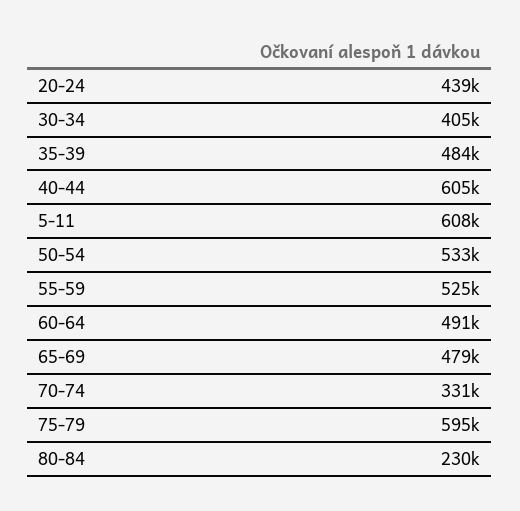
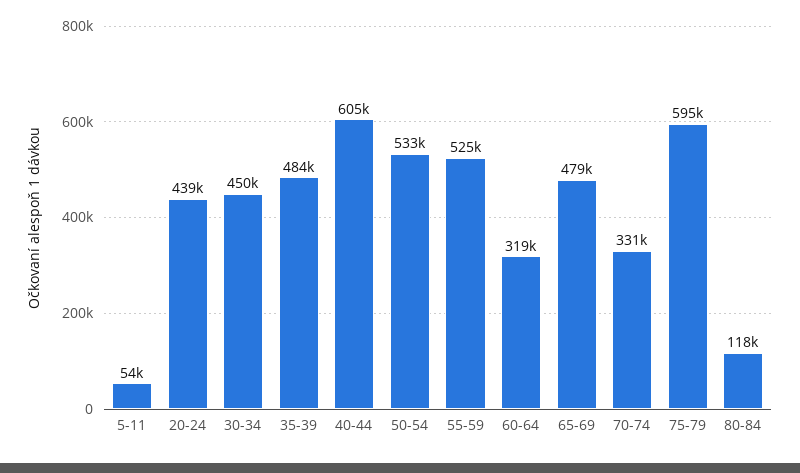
  {
    "20-24": 439000,
-   "30-34": 405000,
+   "30-34": 450000,
    "35-39": 484000,
    "40-44": 605000,
-   "5-11": 608000,
+   "5-11": 54000,
    "50-54": 533000,
    "55-59": 525000,
-   "60-64": 491000,
+   "60-64": 319000,
    "65-69": 479000,
    "70-74": 331000,
    "75-79": 595000,
-   "80-84": 230000
+   "80-84": 118000
  }

